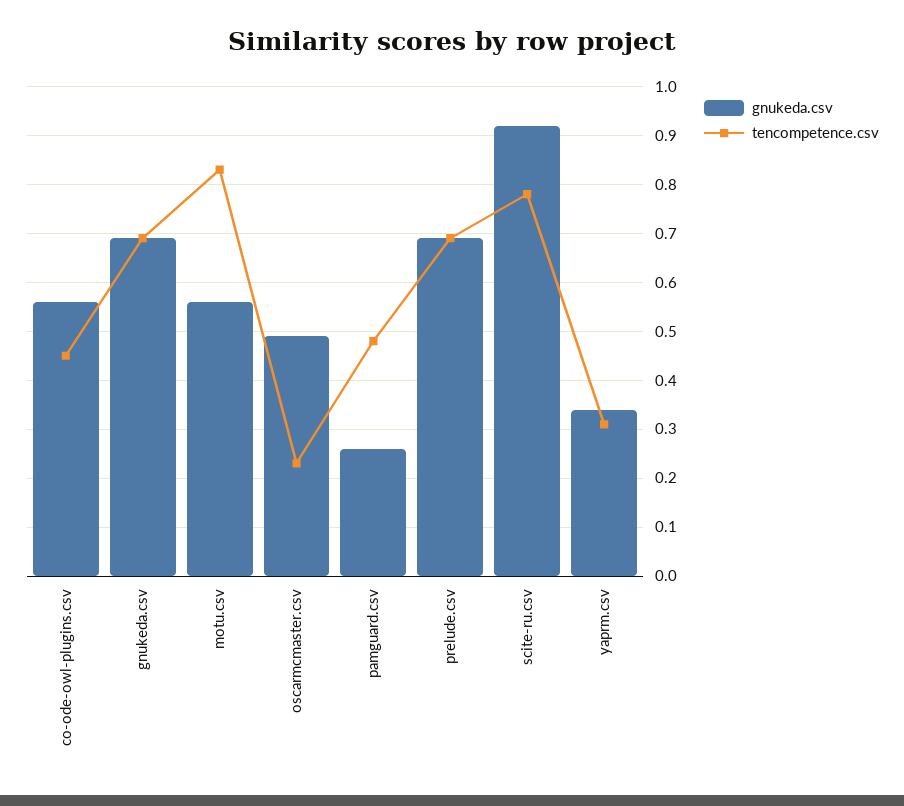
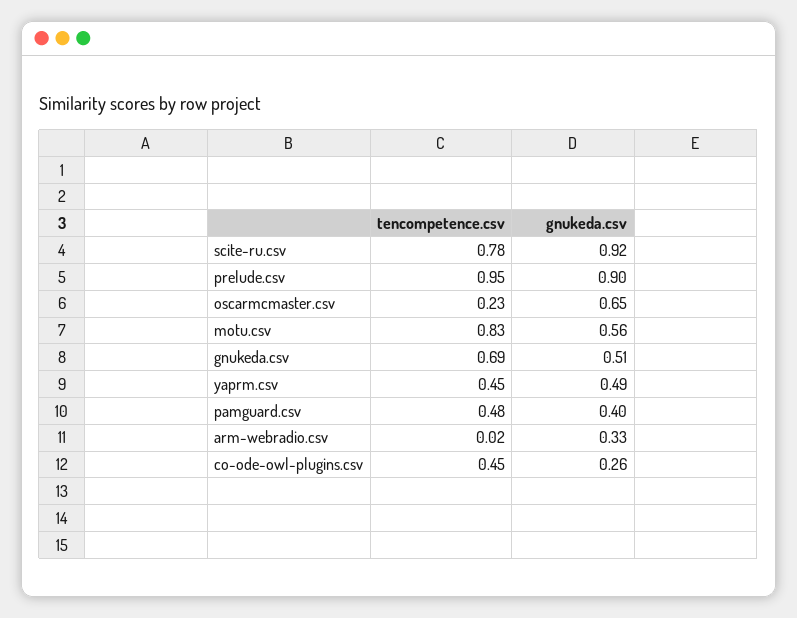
  {
    "gnukeda.csv": {
-     "co-ode-owl-plugins.csv": 0.55,
+     "co-ode-owl-plugins.csv": 0.26,
-     "gnukeda.csv": 0.7,
+     "gnukeda.csv": 0.51,
      "motu.csv": 0.56,
-     "oscarmcmaster.csv": 0.5,
+     "oscarmcmaster.csv": 0.65,
-     "pamguard.csv": 0.25,
+     "pamguard.csv": 0.4,
-     "prelude.csv": 0.7,
+     "prelude.csv": 0.9,
      "scite-ru.csv": 0.92,
-     "yaprm.csv": 0.35
+     "yaprm.csv": 0.49,
+     "arm-webradio.csv": 0.33
    },
    "tencompetence.csv": {
      "co-ode-owl-plugins.csv": 0.45,
      "gnukeda.csv": 0.69,
      "motu.csv": 0.83,
      "oscarmcmaster.csv": 0.23,
      "pamguard.csv": 0.48,
-     "prelude.csv": 0.7,
+     "prelude.csv": 0.95,
      "scite-ru.csv": 0.78,
-     "yaprm.csv": 0.3
+     "yaprm.csv": 0.45,
+     "arm-webradio.csv": 0.02
    }
  }

